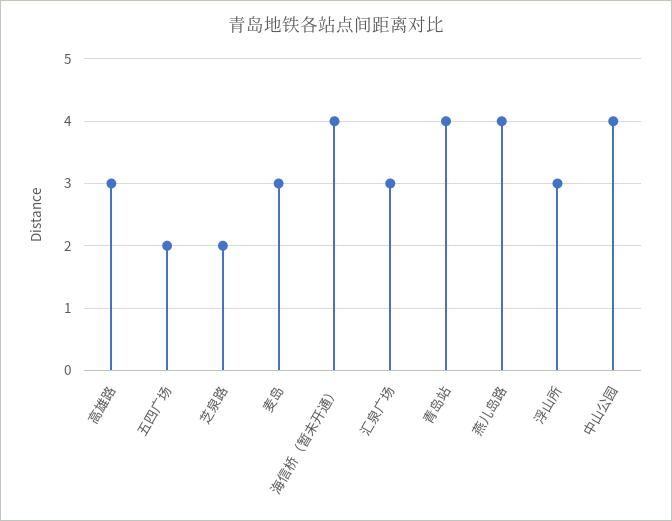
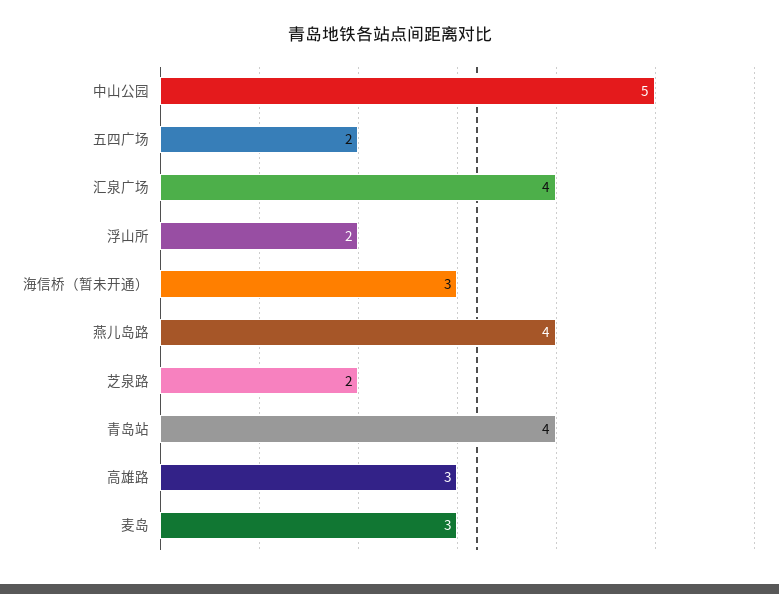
  {
    "高雄路": 3,
    "五四广场": 2,
    "芝泉路": 2,
    "麦岛": 3,
-   "海信桥（暂未开通）": 4,
+   "海信桥（暂未开通）": 3,
-   "汇泉广场": 3,
+   "汇泉广场": 4,
    "青岛站": 4,
    "燕儿岛路": 4,
-   "浮山所": 3,
+   "浮山所": 2,
-   "中山公园": 4
+   "中山公园": 5
  }

